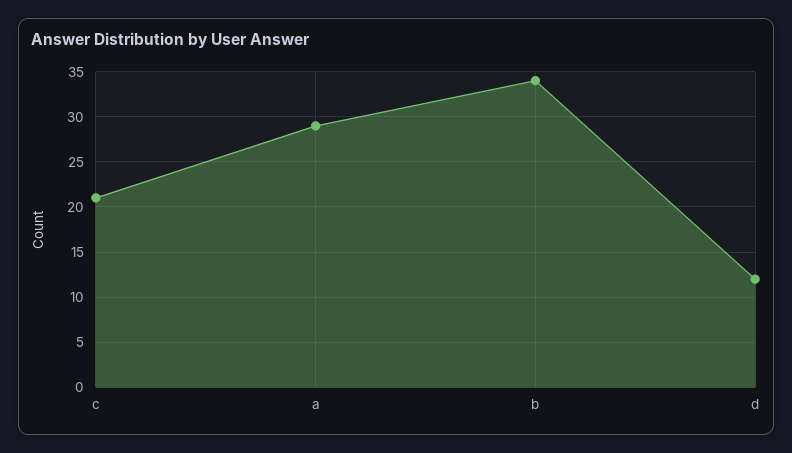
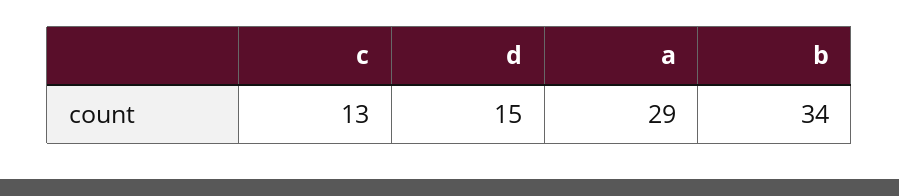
  {
-   "c": 21,
+   "c": 13,
    "a": 29,
    "b": 34,
-   "d": 12
+   "d": 15
  }

